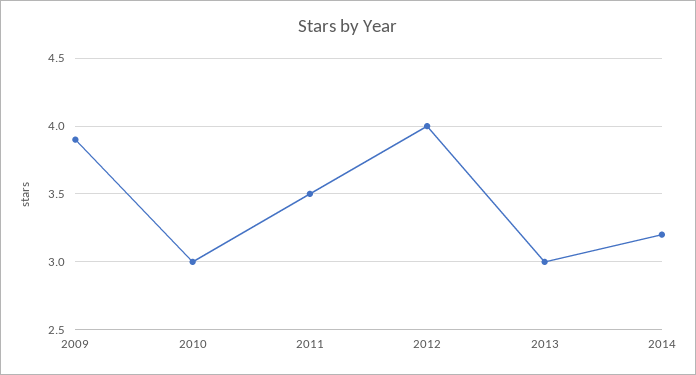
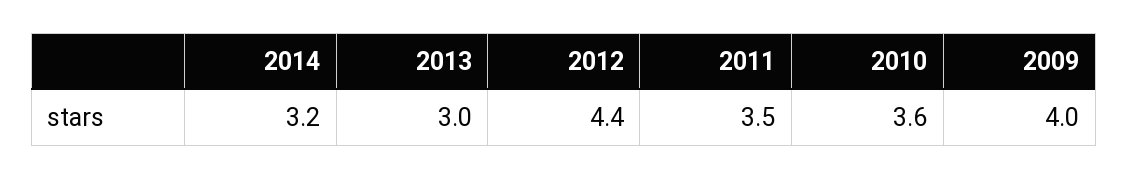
  {
-   "2009": 3.9,
+   "2009": 4,
-   "2010": 3,
+   "2010": 3.6,
    "2011": 3.5,
-   "2012": 4,
+   "2012": 4.4,
    "2013": 3,
    "2014": 3.2
  }

